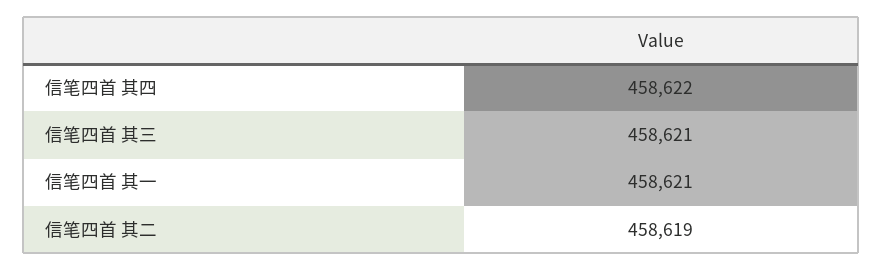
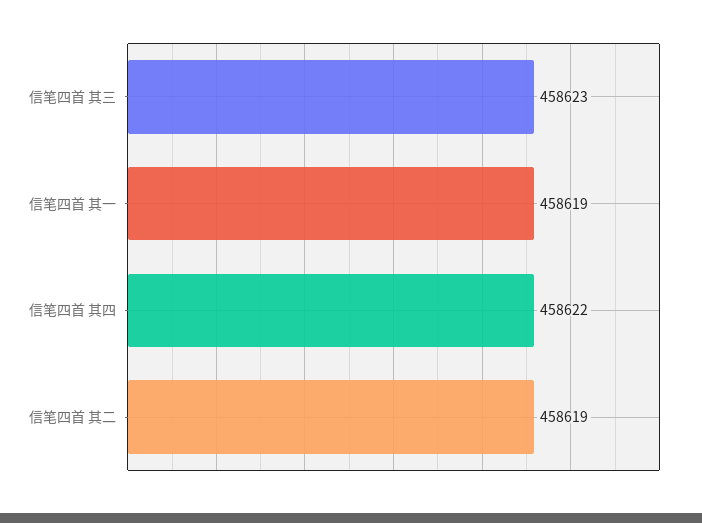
  {
    "信笔四首 其四": 458622,
-   "信笔四首 其三": 458621,
+   "信笔四首 其三": 458623,
-   "信笔四首 其一": 458621,
+   "信笔四首 其一": 458619,
    "信笔四首 其二": 458619
  }

